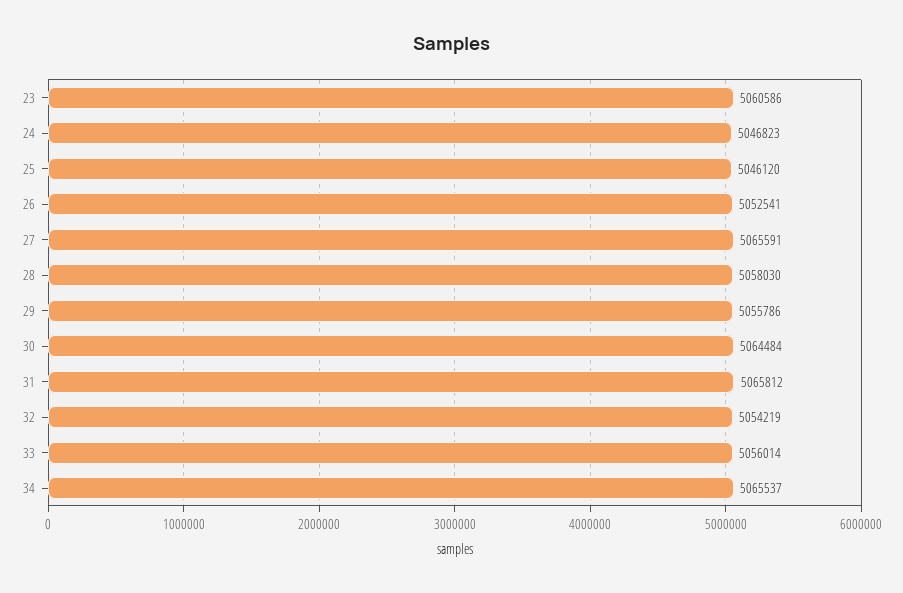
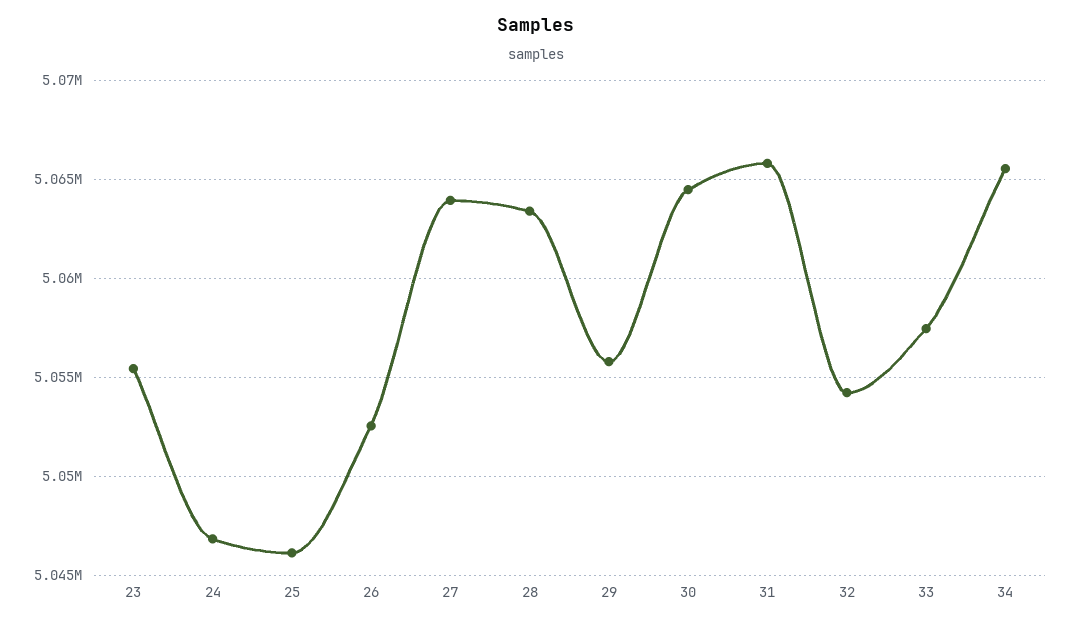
  {
-   "23": 5060586,
+   "23": 5055500,
    "24": 5046823,
    "25": 5046120,
    "26": 5052541,
-   "27": 5065591,
+   "27": 5064000,
-   "28": 5058030,
+   "28": 5063500,
    "29": 5055786,
    "30": 5064484,
    "31": 5065812,
    "32": 5054219,
-   "33": 5056014,
+   "33": 5057500,
    "34": 5065537
  }

